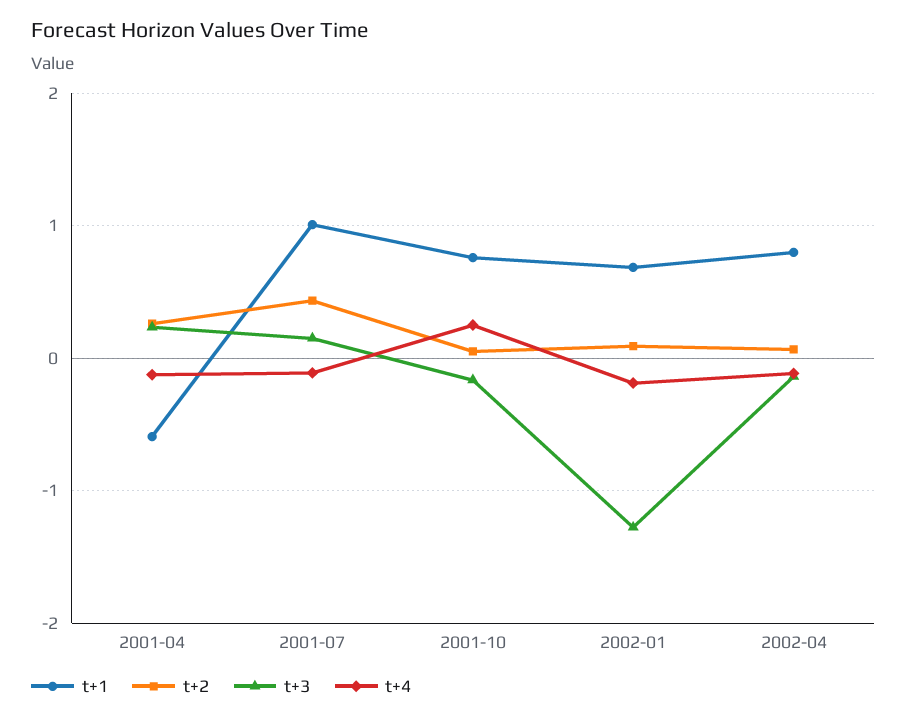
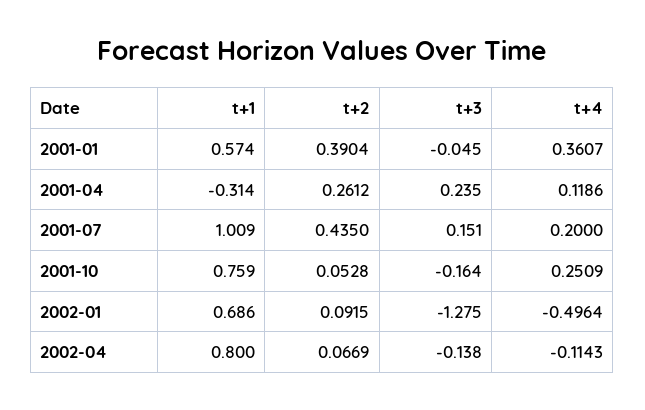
  {
    "t+1": {
-     "2001-04": -0.6,
+     "2001-04": -0.314,
      "2001-07": 1.009,
      "2001-10": 0.759,
      "2002-01": 0.686,
-     "2002-04": 0.8
+     "2002-04": 0.8,
+     "2001-01": 0.574
    },
    "t+2": {
      "2001-04": 0.2612,
      "2001-07": 0.435,
      "2001-10": 0.0528,
      "2002-01": 0.0915,
-     "2002-04": 0.0669
+     "2002-04": 0.0669,
+     "2001-01": 0.3904
    },
    "t+3": {
      "2001-04": 0.235,
      "2001-07": 0.151,
      "2001-10": -0.164,
      "2002-01": -1.275,
-     "2002-04": -0.138
+     "2002-04": -0.138,
+     "2001-01": -0.045
    },
    "t+4": {
-     "2001-04": -0.1,
+     "2001-04": 0.1186,
-     "2001-07": -0.1,
+     "2001-07": 0.2,
      "2001-10": 0.2509,
-     "2002-01": -0.2,
+     "2002-01": -0.4964,
-     "2002-04": -0.1143
+     "2002-04": -0.1143,
+     "2001-01": 0.3607
    }
  }

